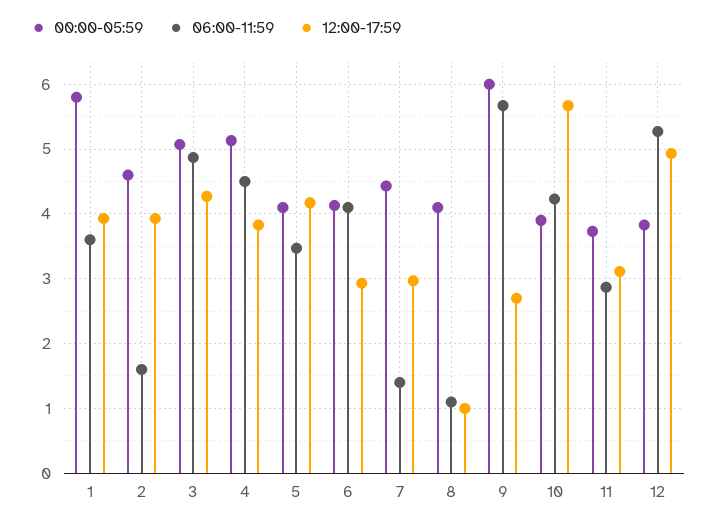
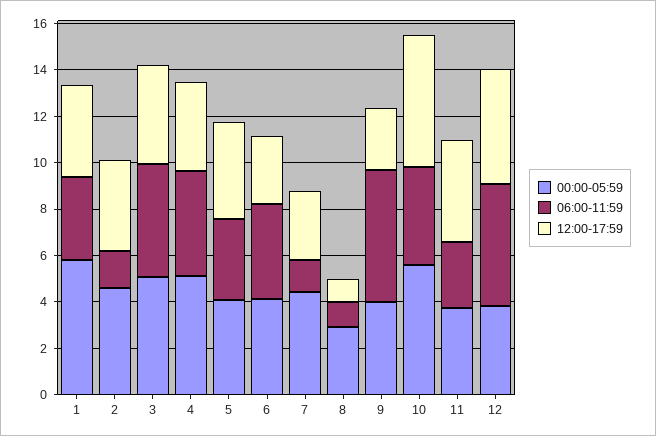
  {
    "00:00-05:59": {
      "1": 5.8,
      "2": 4.6,
      "3": 5.1,
      "4": 5.1,
      "5": 4.1,
      "6": 4.1,
      "7": 4.4,
-     "8": 4.1,
+     "8": 3,
-     "9": 6,
+     "9": 4,
-     "10": 3.9,
+     "10": 5.5,
      "11": 3.7,
      "12": 3.8
    },
    "06:00-11:59": {
      "1": 3.6,
      "2": 1.6,
      "3": 4.9,
      "4": 4.5,
      "5": 3.5,
      "6": 4.1,
      "7": 1.4,
      "8": 1.1,
      "9": 5.7,
      "10": 4.2,
      "11": 2.9,
      "12": 5.3
    },
    "12:00-17:59": {
      "1": 3.9,
      "2": 3.9,
      "3": 4.3,
      "4": 3.8,
      "5": 4.2,
      "6": 2.9,
      "7": 3,
      "8": 1,
      "9": 2.7,
      "10": 5.7,
-     "11": 3.1,
+     "11": 4.5,
      "12": 4.9
    }
  }

